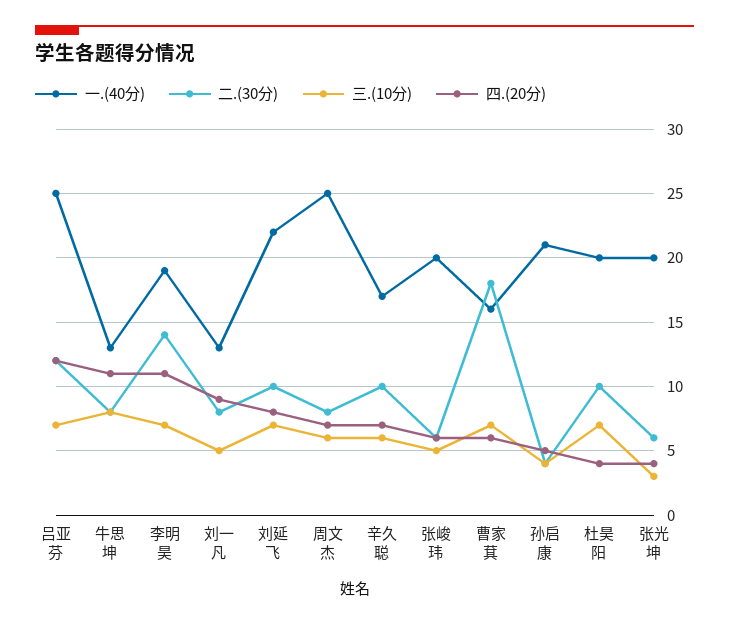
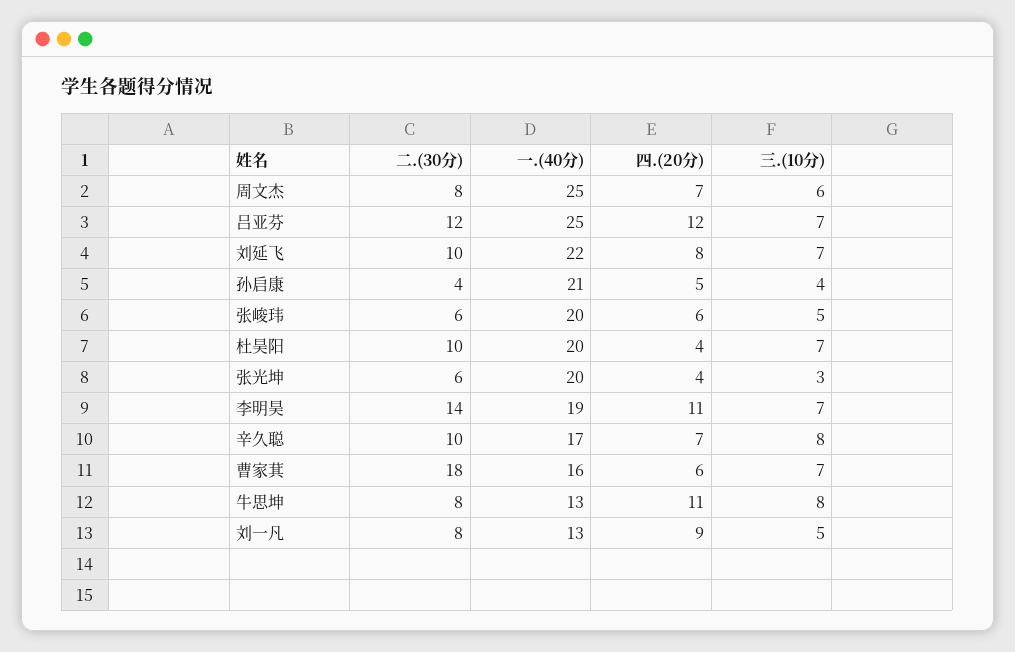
  {
    "一.(40分)": {
      "吕亚芬": 25,
      "牛思坤": 13,
      "李明昊": 19,
      "刘一凡": 13,
      "刘延飞": 22,
      "周文杰": 25,
      "辛久聪": 17,
      "张峻玮": 20,
      "曹家萁": 16,
      "孙启康": 21,
      "杜昊阳": 20,
      "张光坤": 20
    },
    "二.(30分)": {
      "吕亚芬": 12,
      "牛思坤": 8,
      "李明昊": 14,
      "刘一凡": 8,
      "刘延飞": 10,
      "周文杰": 8,
      "辛久聪": 10,
      "张峻玮": 6,
      "曹家萁": 18,
      "孙启康": 4,
      "杜昊阳": 10,
      "张光坤": 6
    },
    "三.(10分)": {
      "吕亚芬": 7,
      "牛思坤": 8,
      "李明昊": 7,
      "刘一凡": 5,
      "刘延飞": 7,
      "周文杰": 6,
-     "辛久聪": 6,
+     "辛久聪": 8,
      "张峻玮": 5,
      "曹家萁": 7,
      "孙启康": 4,
      "杜昊阳": 7,
      "张光坤": 3
    },
    "四.(20分)": {
      "吕亚芬": 12,
      "牛思坤": 11,
      "李明昊": 11,
      "刘一凡": 9,
      "刘延飞": 8,
      "周文杰": 7,
      "辛久聪": 7,
      "张峻玮": 6,
      "曹家萁": 6,
      "孙启康": 5,
      "杜昊阳": 4,
      "张光坤": 4
    }
  }

